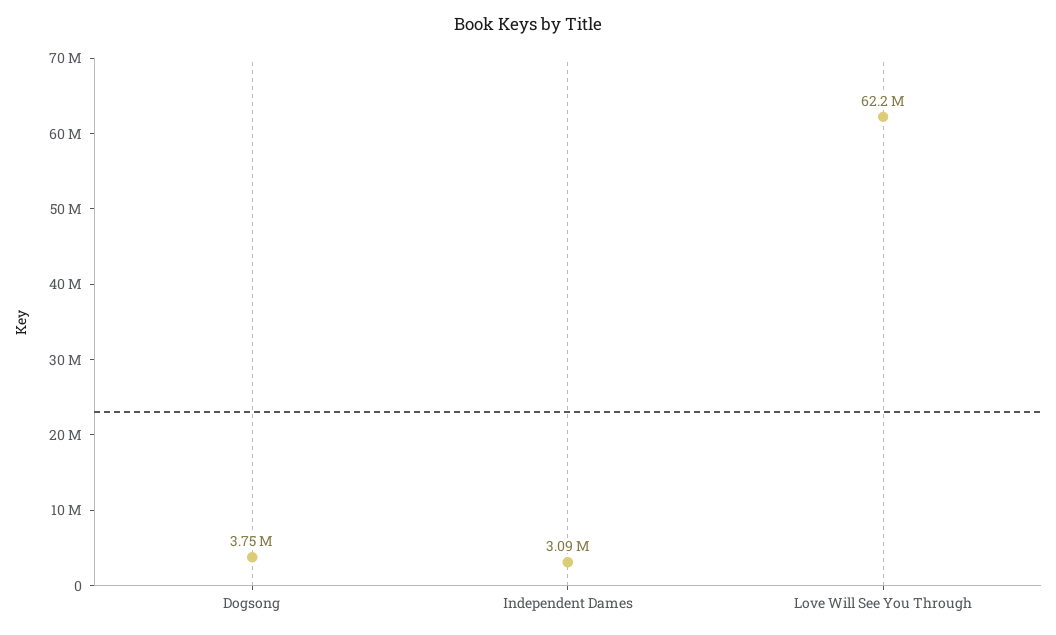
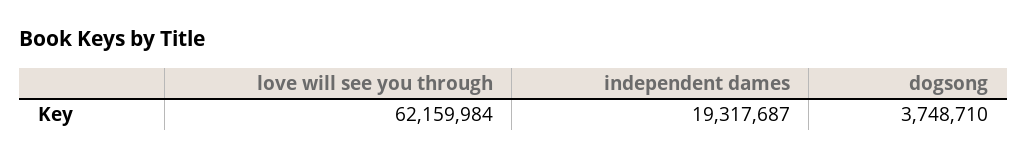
  {
    "Dogsong": 3748710,
-   "Independent Dames": 3090000,
+   "Independent Dames": 19317687,
    "Love Will See You Through": 62159984
  }

